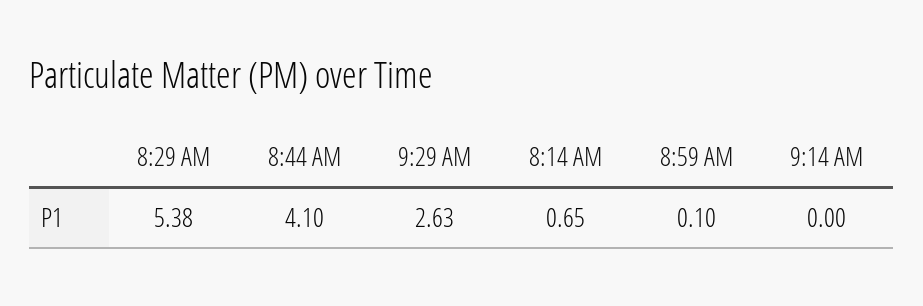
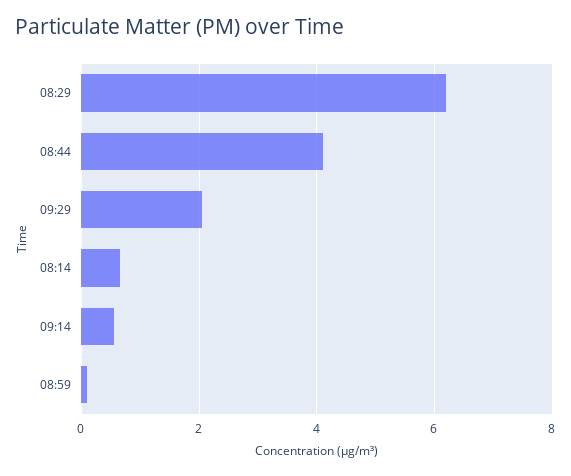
  {
-   "8:29 AM": 5.38,
+   "8:29 AM": 6.2,
    "8:44 AM": 4.1,
-   "9:29 AM": 2.63,
+   "9:29 AM": 2,
    "8:14 AM": 0.65,
    "8:59 AM": 0.1,
-   "9:14 AM": 0
+   "9:14 AM": 0.6
  }

